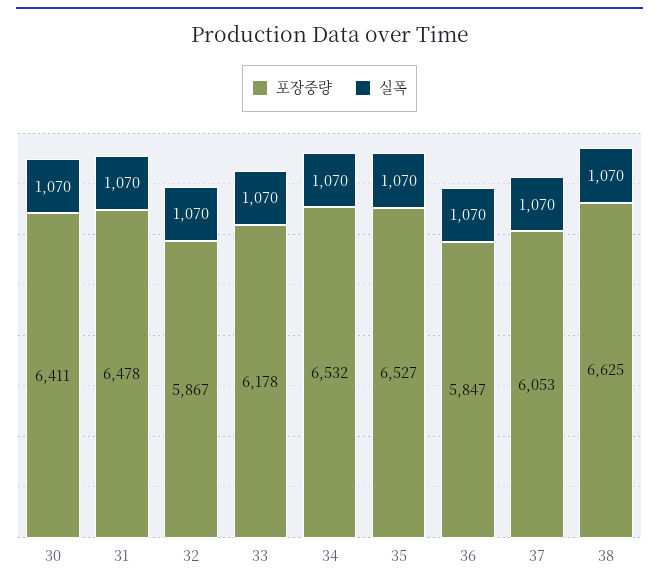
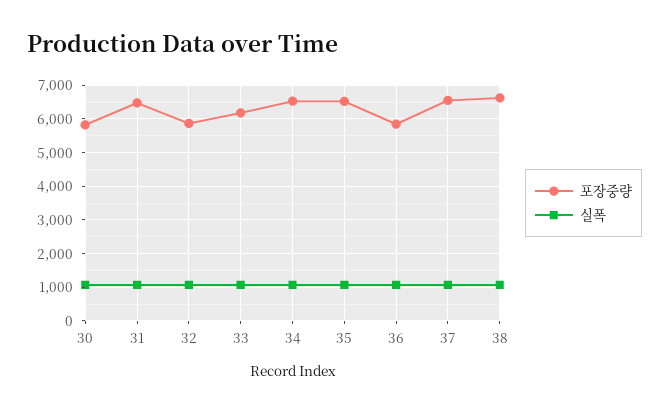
  {
    "포장중량": {
-     "30": 6411,
+     "30": 5800,
      "31": 6478,
      "32": 5867,
      "33": 6178,
      "34": 6532,
      "35": 6527,
      "36": 5847,
-     "37": 6053,
+     "37": 6600,
      "38": 6625
    },
    "실폭": {
      "30": 1070,
      "31": 1070,
      "32": 1070,
      "33": 1070,
      "34": 1070,
      "35": 1070,
      "36": 1070,
      "37": 1070,
      "38": 1070
    }
  }

